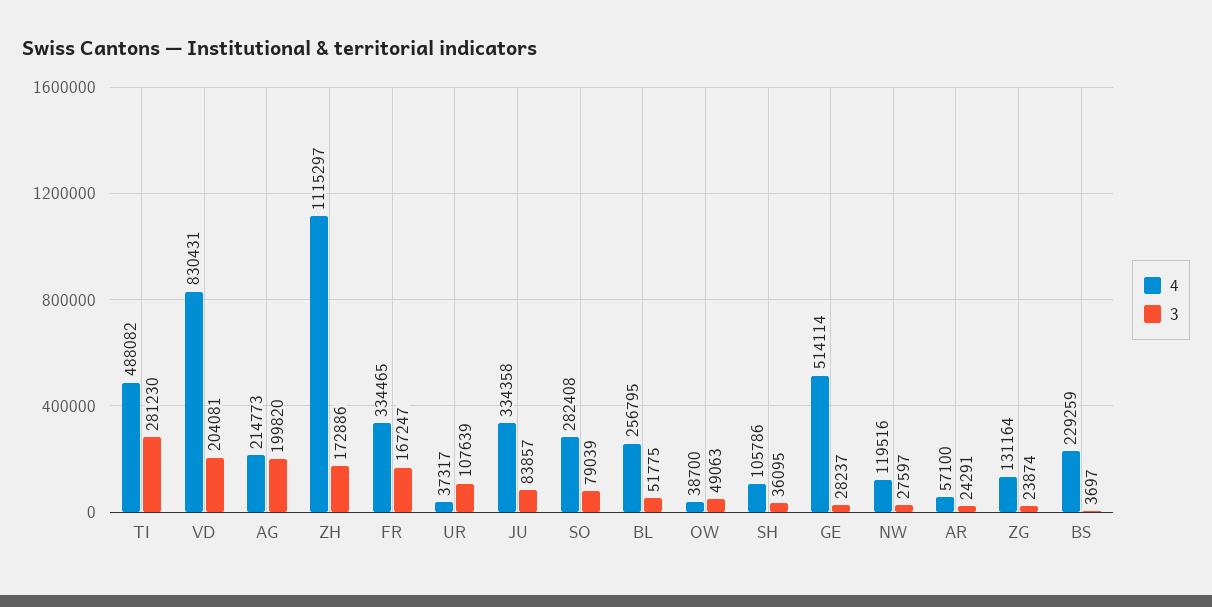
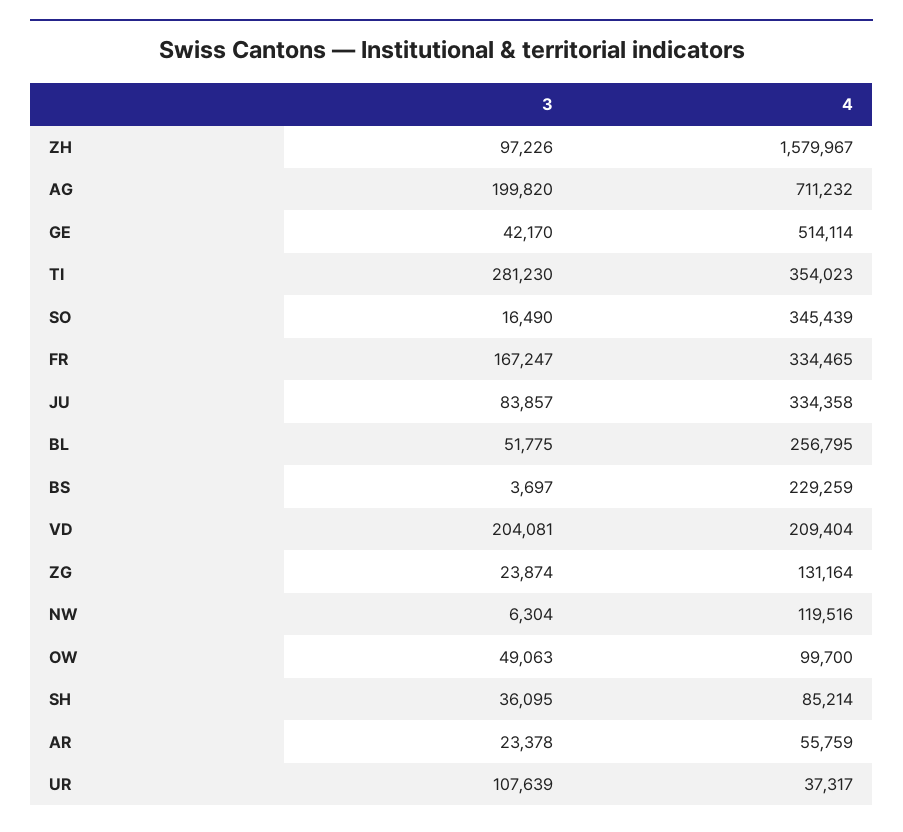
  {
    "4": {
-     "TI": 488082,
+     "TI": 354023,
-     "VD": 830431,
+     "VD": 209404,
-     "AG": 214773,
+     "AG": 711232,
-     "ZH": 1115297,
+     "ZH": 1579967,
      "FR": 334465,
      "UR": 37317,
      "JU": 334358,
-     "SO": 282408,
+     "SO": 345439,
      "BL": 256795,
-     "OW": 38700,
+     "OW": 99700,
-     "SH": 105786,
+     "SH": 85214,
      "GE": 514114,
      "NW": 119516,
-     "AR": 57100,
+     "AR": 55759,
      "ZG": 131164,
      "BS": 229259
    },
    "3": {
      "TI": 281230,
      "VD": 204081,
      "AG": 199820,
-     "ZH": 172886,
+     "ZH": 97226,
      "FR": 167247,
      "UR": 107639,
      "JU": 83857,
-     "SO": 79039,
+     "SO": 16490,
      "BL": 51775,
      "OW": 49063,
      "SH": 36095,
-     "GE": 28237,
+     "GE": 42170,
-     "NW": 27597,
+     "NW": 6304,
-     "AR": 24291,
+     "AR": 23378,
      "ZG": 23874,
      "BS": 3697
    }
  }

